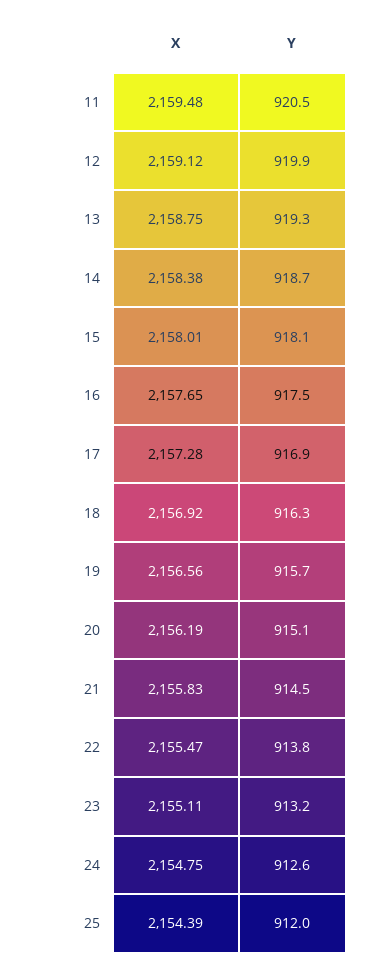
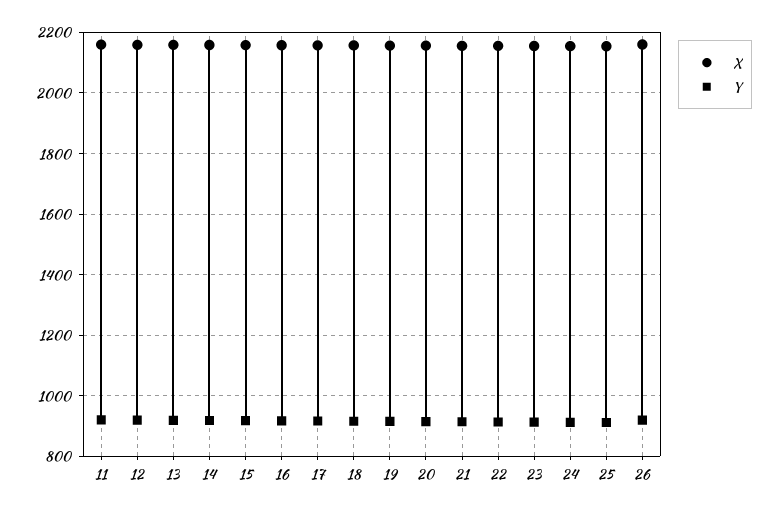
  {
    "X": {
      "11": 2159.48,
      "12": 2159.12,
      "13": 2158.75,
      "14": 2158.38,
      "15": 2158.01,
      "16": 2157.65,
      "17": 2157.28,
      "18": 2156.92,
      "19": 2156.56,
      "20": 2156.19,
      "21": 2155.83,
      "22": 2155.47,
      "23": 2155.11,
      "24": 2154.75,
-     "25": 2154.39
+     "25": 2154.39,
+     "26": 2160
    },
    "Y": {
      "11": 920.5,
      "12": 919.9,
      "13": 919.3,
      "14": 918.7,
      "15": 918.1,
      "16": 917.5,
      "17": 916.9,
      "18": 916.3,
      "19": 915.7,
      "20": 915.1,
      "21": 914.5,
      "22": 913.8,
      "23": 913.2,
      "24": 912.6,
-     "25": 912
+     "25": 912,
+     "26": 920
    }
  }

